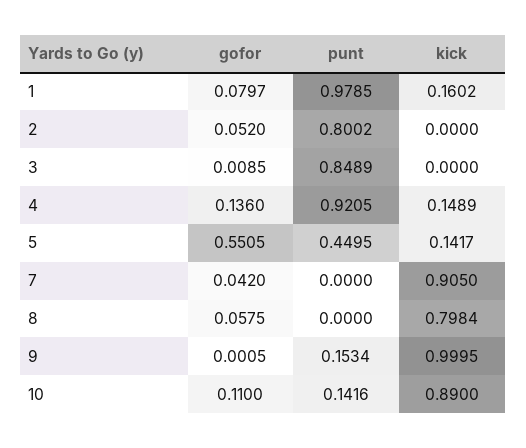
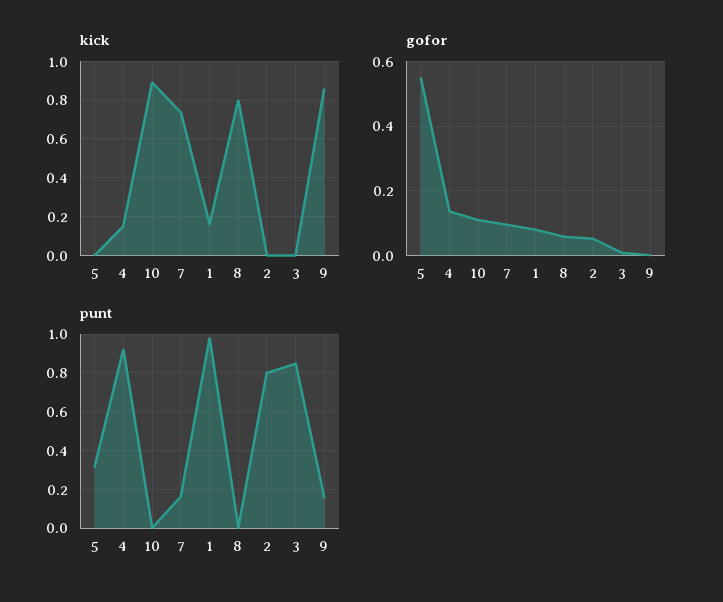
  {
    "gofor": {
      "1": 0.0797,
      "2": 0.052,
      "3": 0.0085,
      "4": 0.136,
      "5": 0.5505,
-     "7": 0.042,
+     "7": 0.1,
      "8": 0.0575,
      "9": 0.0005,
      "10": 0.11
    },
    "punt": {
      "1": 0.9785,
      "2": 0.8002,
      "3": 0.8489,
      "4": 0.9205,
-     "5": 0.4495,
+     "5": 0.3,
-     "7": 0,
+     "7": 0.15,
      "8": 0,
      "9": 0.1534,
-     "10": 0.1416
+     "10": 0
    },
    "kick": {
      "1": 0.1602,
      "2": 0,
      "3": 0,
      "4": 0.1489,
-     "5": 0.1417,
+     "5": 0,
-     "7": 0.905,
+     "7": 0.75,
      "8": 0.7984,
-     "9": 0.9995,
+     "9": 0.85,
      "10": 0.89
    }
  }

